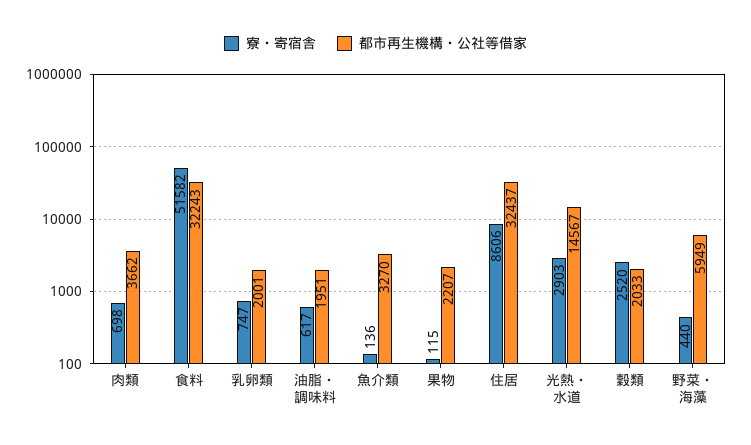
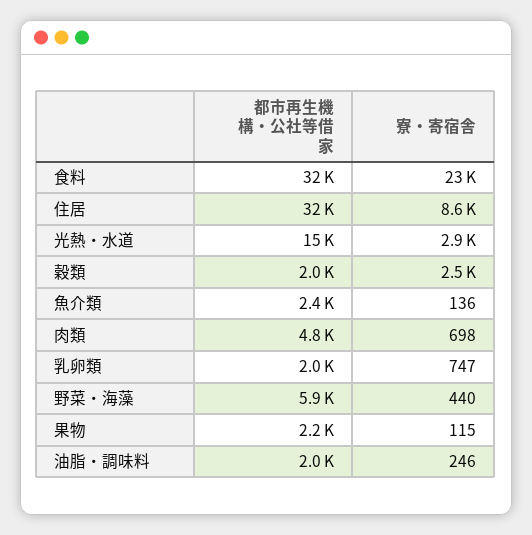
  {
    "寮・寄宿舎": {
      "肉類": 698,
-     "食料": 51582,
+     "食料": 23000,
      "乳卵類": 747,
-     "油脂・調味料": 617,
+     "油脂・調味料": 246,
      "魚介類": 136,
      "果物": 115,
      "住居": 8606,
      "光熱・水道": 2903,
      "穀類": 2520,
      "野菜・海藻": 440
    },
    "都市再生機構・公社等借家": {
-     "肉類": 3662,
+     "肉類": 4800,
      "食料": 32243,
      "乳卵類": 2001,
      "油脂・調味料": 1951,
-     "魚介類": 3270,
+     "魚介類": 2400,
      "果物": 2207,
      "住居": 32437,
      "光熱・水道": 14567,
      "穀類": 2033,
      "野菜・海藻": 5949
    }
  }

